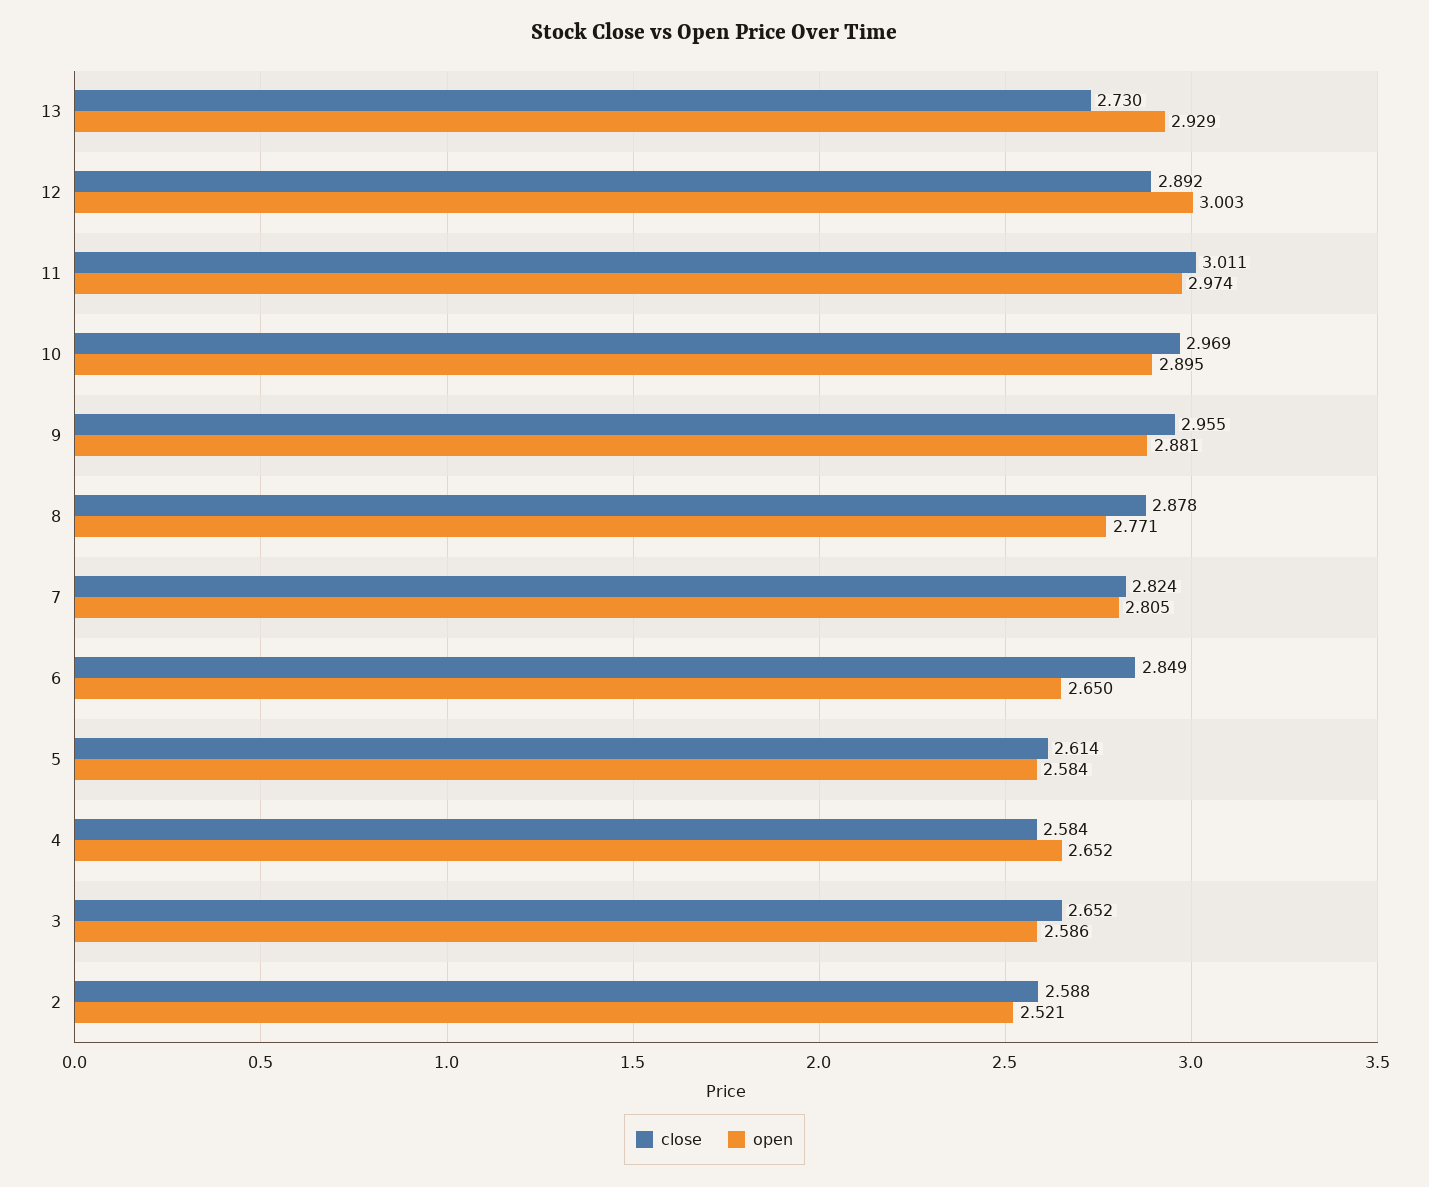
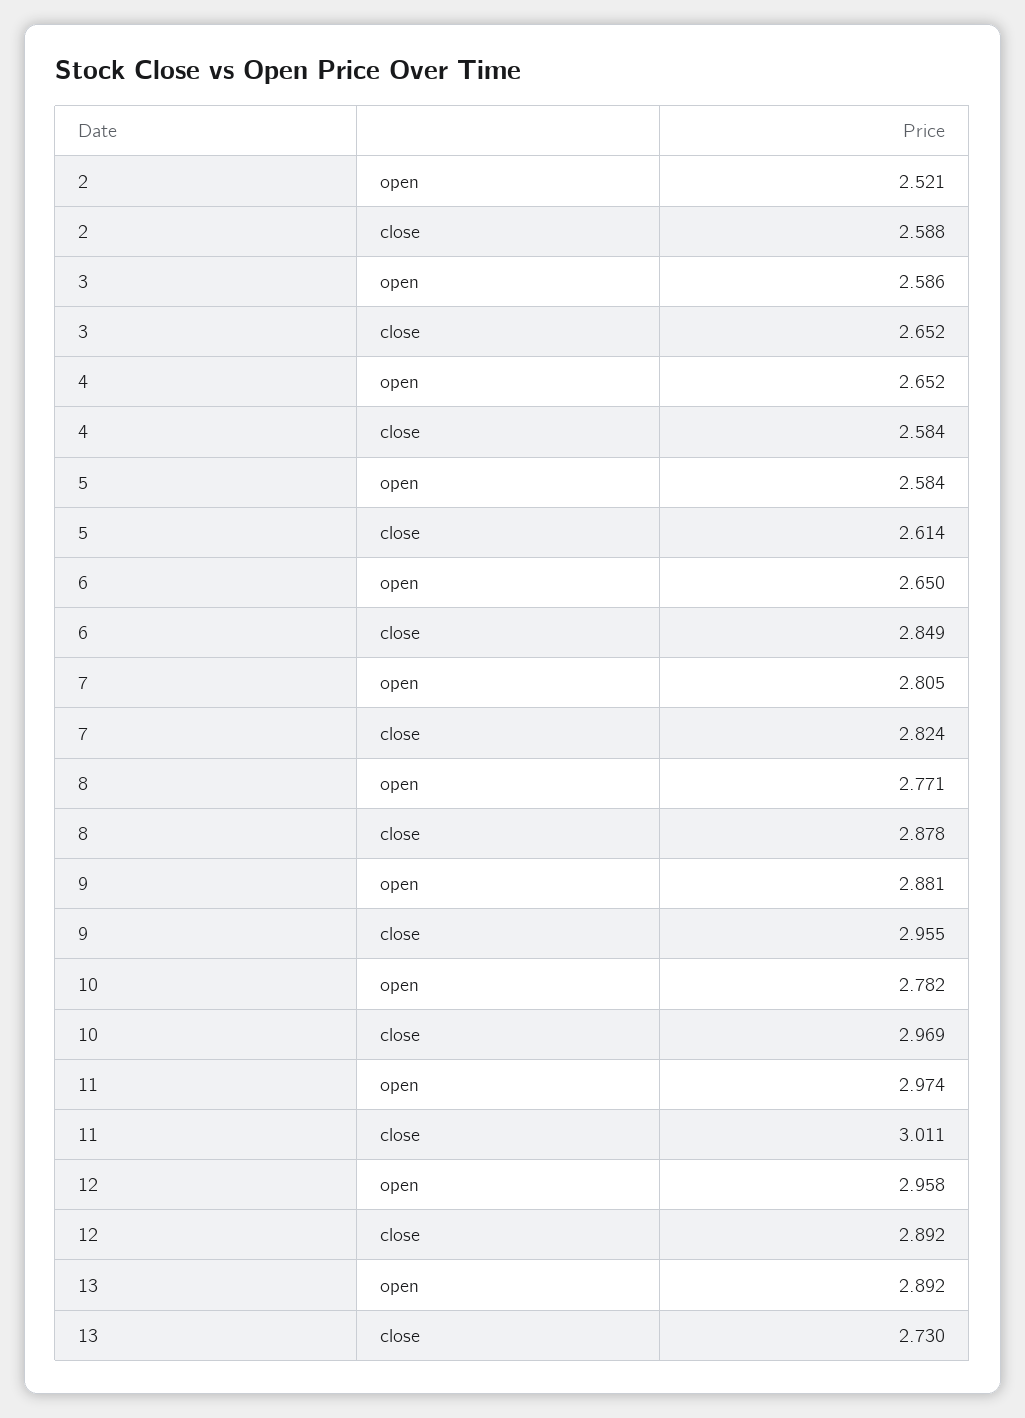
  {
    "close": {
      "13": 2.73,
      "12": 2.892,
      "11": 3.011,
      "10": 2.969,
      "9": 2.955,
      "8": 2.878,
      "7": 2.824,
      "6": 2.849,
      "5": 2.614,
      "4": 2.584,
      "3": 2.652,
      "2": 2.588
    },
    "open": {
-     "13": 2.929,
+     "13": 2.892,
-     "12": 3.003,
+     "12": 2.958,
      "11": 2.974,
-     "10": 2.895,
+     "10": 2.782,
      "9": 2.881,
      "8": 2.771,
      "7": 2.805,
      "6": 2.65,
      "5": 2.584,
      "4": 2.652,
      "3": 2.586,
      "2": 2.521
    }
  }

